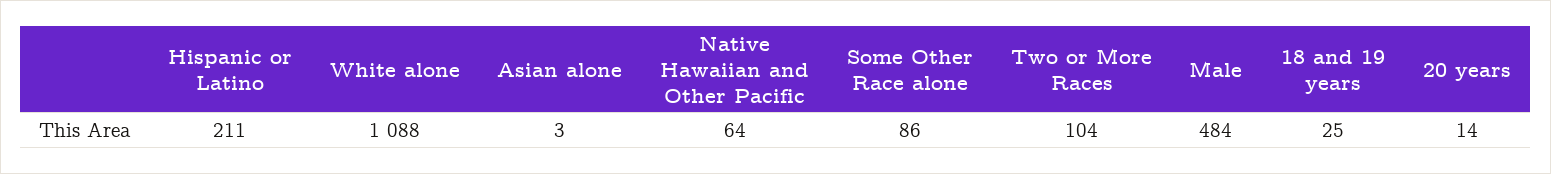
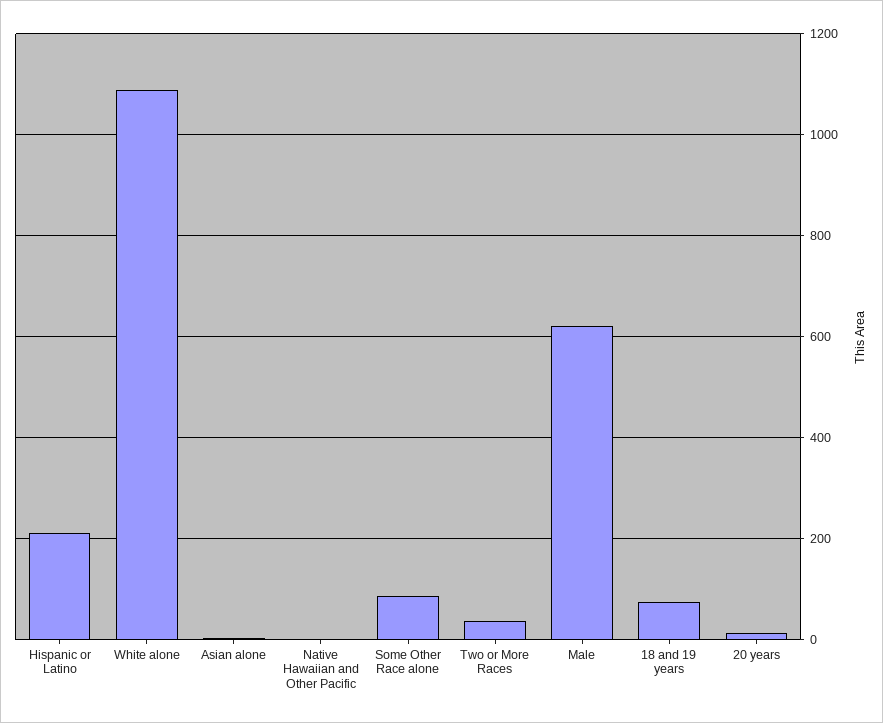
  {
    "Hispanic or Latino": 211,
    "White alone": 1088,
    "Asian alone": 3,
-   "Native Hawaiian and Other Pacific": 64,
+   "Native Hawaiian and Other Pacific": 0,
    "Some Other Race alone": 86,
-   "Two or More Races": 104,
+   "Two or More Races": 40,
-   "Male": 484,
+   "Male": 620,
-   "18 and 19 years": 25,
+   "18 and 19 years": 80,
    "20 years": 14
  }

